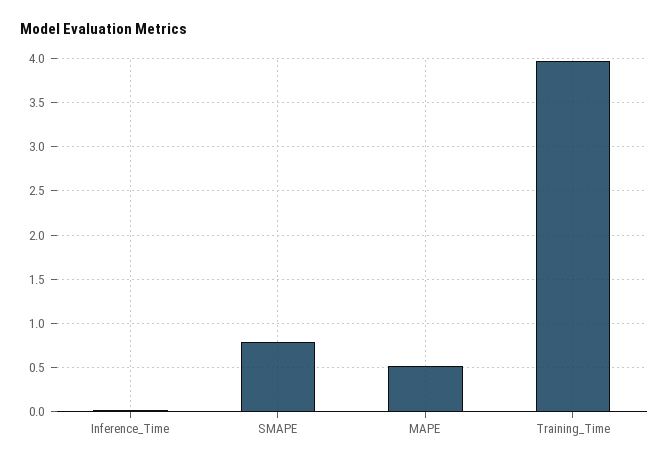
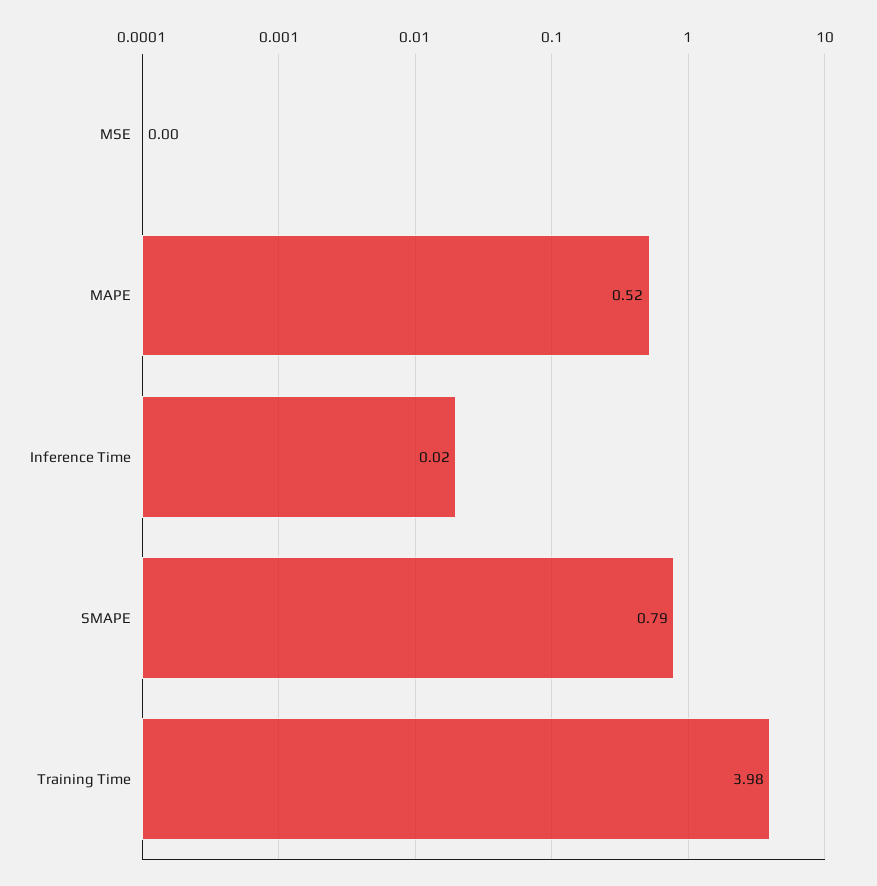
  {
    "Inference_Time": 0.02,
    "SMAPE": 0.79,
    "MAPE": 0.52,
-   "Training_Time": 3.98
+   "Training_Time": 3.98,
+   "MSE": 0
  }

